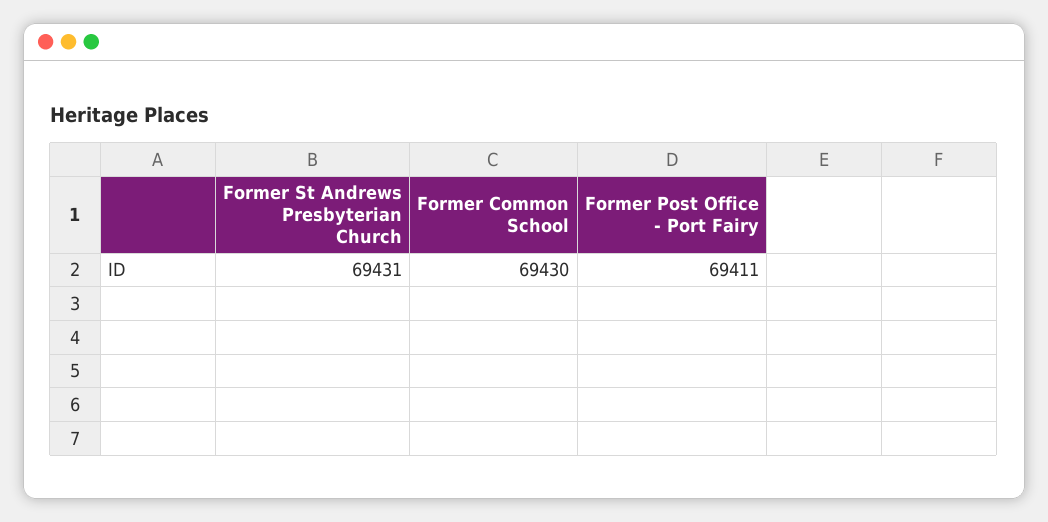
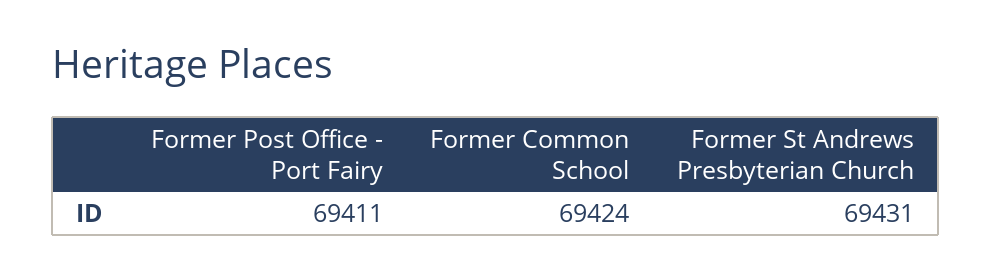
  {
    "Former St Andrews Presbyterian Church": 69431,
-   "Former Common School": 69430,
+   "Former Common School": 69424,
    "Former Post Office - Port Fairy": 69411
  }

